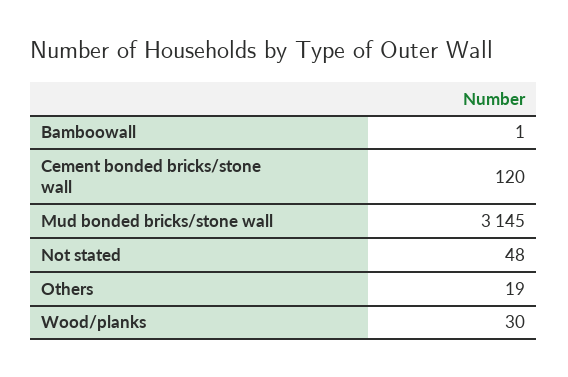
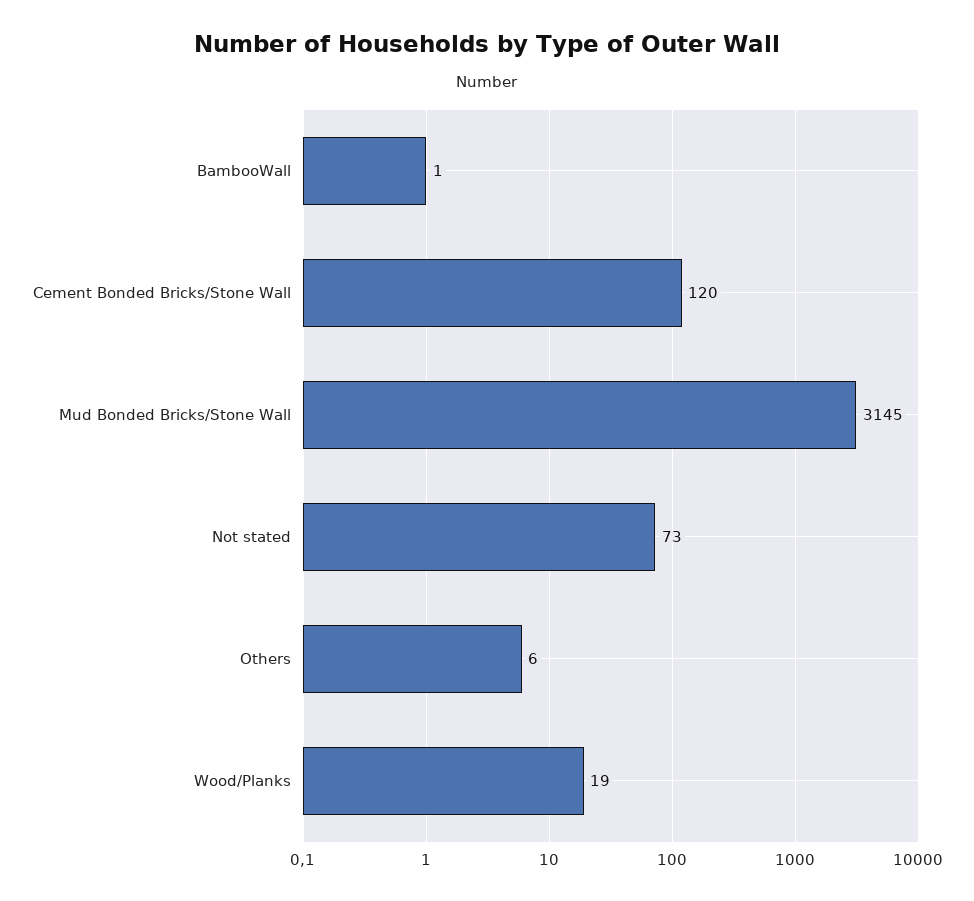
  {
    "Bamboowall": 1,
    "Cement bonded bricks/stone wall": 120,
    "Mud bonded bricks/stone wall": 3145,
-   "Not stated": 48,
+   "Not stated": 73,
-   "Others": 19,
+   "Others": 6,
-   "Wood/planks": 30
+   "Wood/planks": 19
  }

